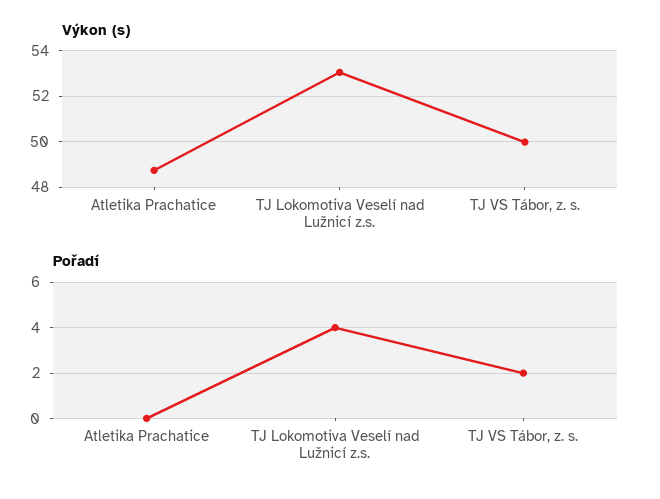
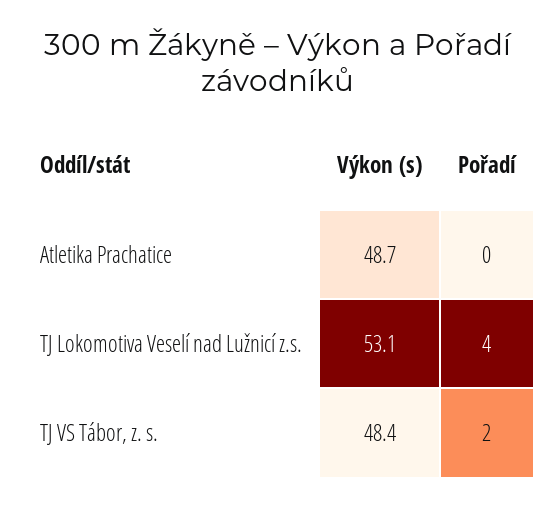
  {
    "Výkon (s)": {
      "Atletika Prachatice": 48.7,
      "TJ Lokomotiva Veselí nad Lužnicí z.s.": 53.1,
-     "TJ VS Tábor, z. s.": 50
+     "TJ VS Tábor, z. s.": 48.4
    },
    "Pořadí": {
      "Atletika Prachatice": 0,
      "TJ Lokomotiva Veselí nad Lužnicí z.s.": 4,
      "TJ VS Tábor, z. s.": 2
    }
  }

